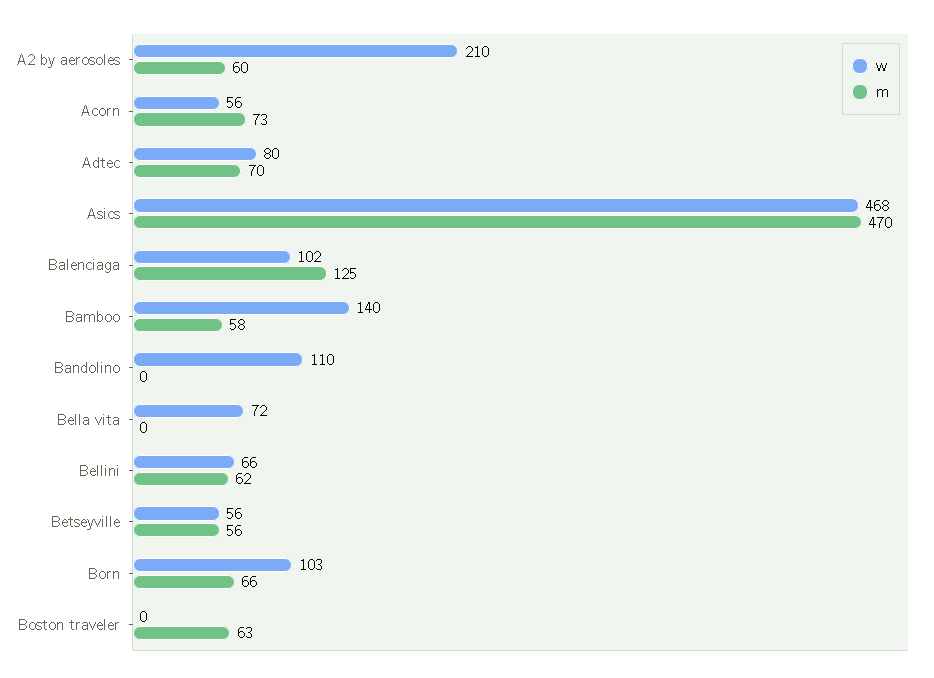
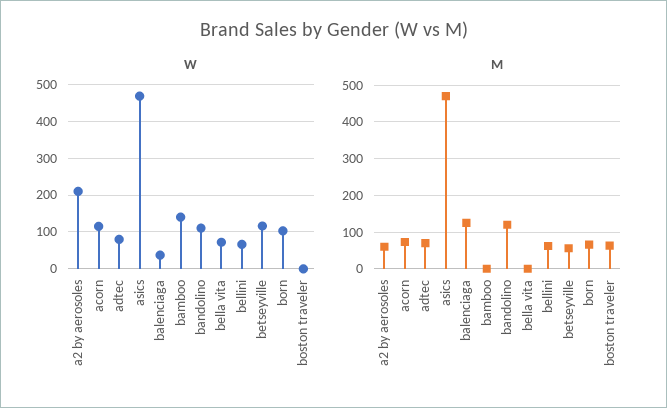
  {
    "w": {
      "A2 by aerosoles": 210,
-     "Acorn": 56,
+     "Acorn": 120,
      "Adtec": 80,
      "Asics": 468,
-     "Balenciaga": 102,
+     "Balenciaga": 40,
      "Bamboo": 140,
      "Bandolino": 110,
      "Bella vita": 72,
      "Bellini": 66,
-     "Betseyville": 56,
+     "Betseyville": 120,
      "Born": 103,
      "Boston traveler": 0
    },
    "m": {
      "A2 by aerosoles": 60,
      "Acorn": 73,
      "Adtec": 70,
      "Asics": 470,
      "Balenciaga": 125,
-     "Bamboo": 58,
+     "Bamboo": 0,
-     "Bandolino": 0,
+     "Bandolino": 120,
      "Bella vita": 0,
      "Bellini": 62,
      "Betseyville": 56,
      "Born": 66,
      "Boston traveler": 63
    }
  }

